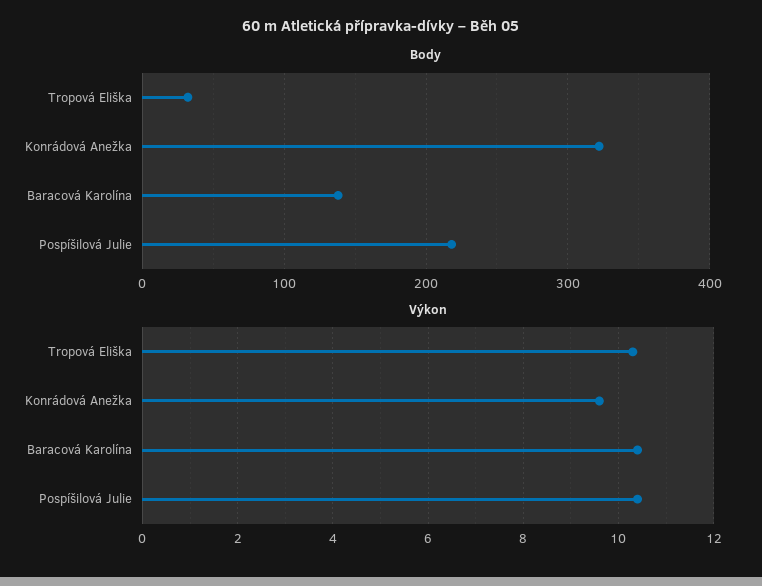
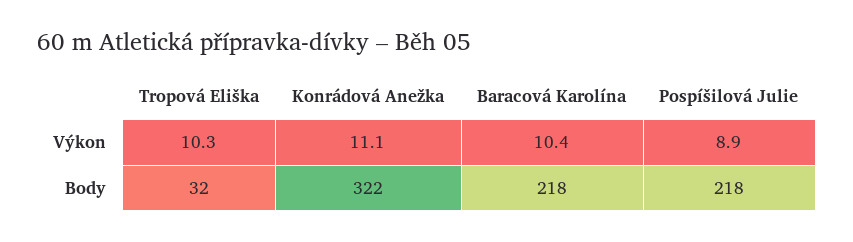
  {
    "Body": {
      "Tropová Eliška": 32,
      "Konrádová Anežka": 322,
-     "Baracová Karolína": 140,
+     "Baracová Karolína": 218,
      "Pospíšilová Julie": 218
    },
    "Výkon": {
      "Tropová Eliška": 10.3,
-     "Konrádová Anežka": 9.5,
+     "Konrádová Anežka": 11.1,
      "Baracová Karolína": 10.4,
-     "Pospíšilová Julie": 10.5
+     "Pospíšilová Julie": 8.9
    }
  }

